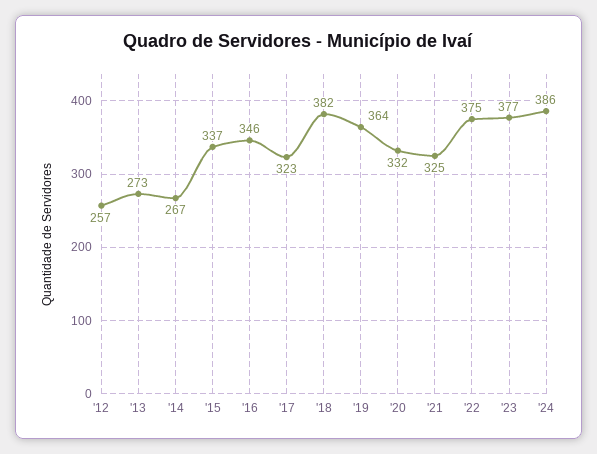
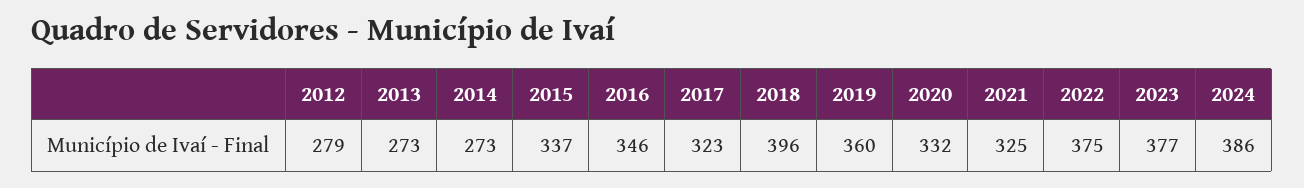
  {
-   "'12": 257,
+   "'12": 279,
    "'13": 273,
-   "'14": 267,
+   "'14": 273,
    "'15": 337,
    "'16": 346,
    "'17": 323,
-   "'18": 382,
+   "'18": 396,
-   "'19": 364,
+   "'19": 360,
    "'20": 332,
    "'21": 325,
    "'22": 375,
    "'23": 377,
    "'24": 386
  }

